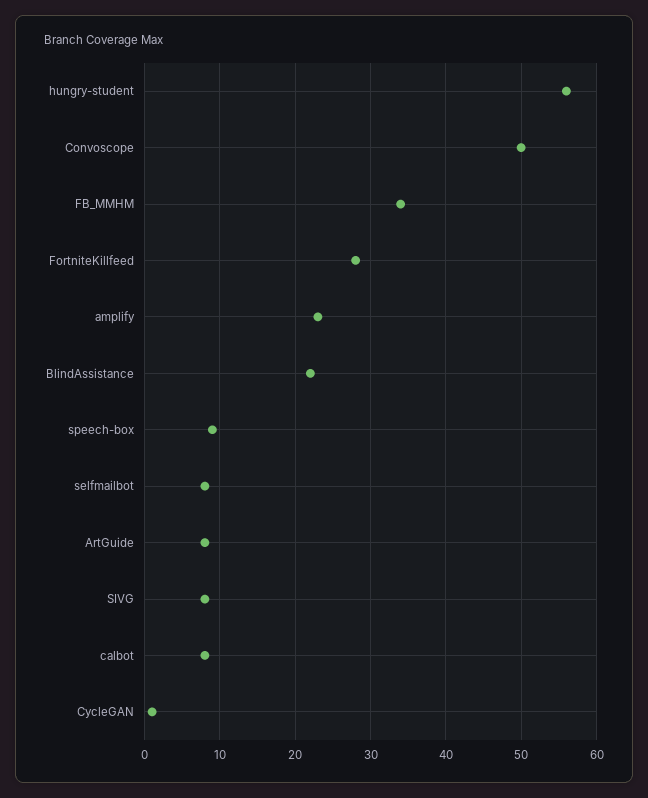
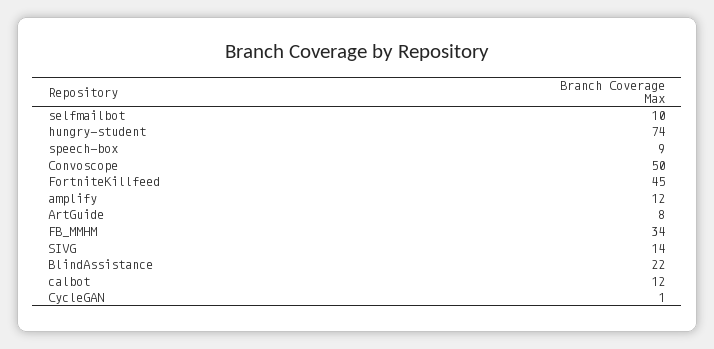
  {
-   "hungry-student": 56,
+   "hungry-student": 74,
    "Convoscope": 50,
    "FB_MMHM": 34,
-   "FortniteKillfeed": 28,
+   "FortniteKillfeed": 45,
-   "amplify": 23,
+   "amplify": 12,
    "BlindAssistance": 22,
    "speech-box": 9,
-   "selfmailbot": 8,
+   "selfmailbot": 10,
    "ArtGuide": 8,
-   "SIVG": 8,
+   "SIVG": 14,
-   "calbot": 8,
+   "calbot": 12,
    "CycleGAN": 1
  }

